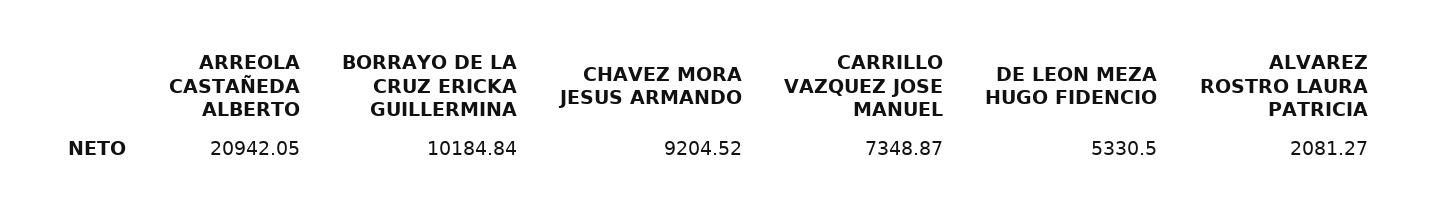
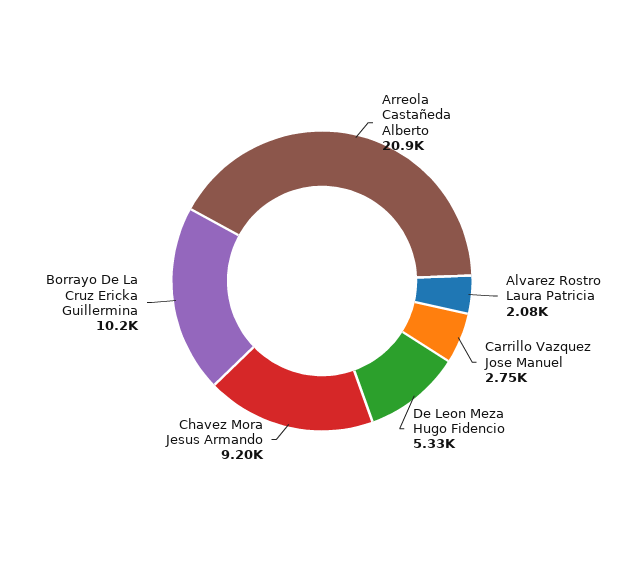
  {
    "ARREOLA CASTAÑEDA ALBERTO": 20942.05,
    "BORRAYO DE LA CRUZ ERICKA GUILLERMINA": 10184.84,
    "CHAVEZ MORA JESUS ARMANDO": 9204.52,
-   "CARRILLO VAZQUEZ JOSE MANUEL": 7348.87,
+   "CARRILLO VAZQUEZ JOSE MANUEL": 2750,
    "DE LEON MEZA HUGO FIDENCIO": 5330.5,
    "ALVAREZ ROSTRO LAURA PATRICIA": 2081.27
  }

